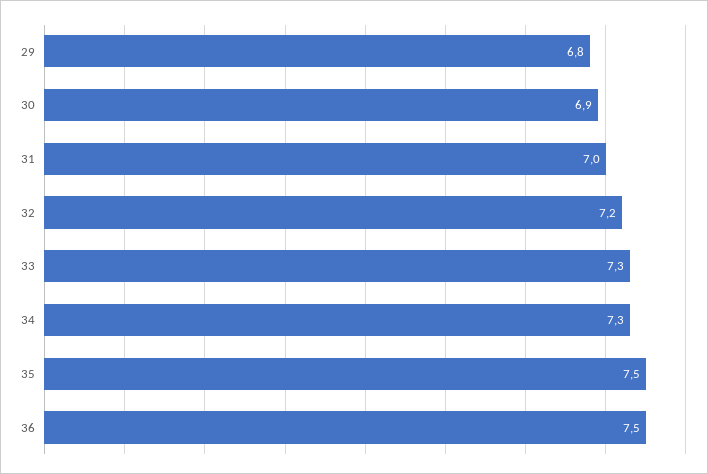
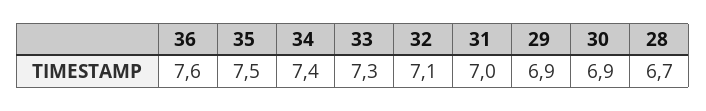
  {
-   "29": 6.8,
+   "29": 6.9,
    "30": 6.9,
    "31": 7,
-   "32": 7.2,
+   "32": 7.1,
    "33": 7.3,
-   "34": 7.3,
+   "34": 7.4,
    "35": 7.5,
-   "36": 7.5
+   "36": 7.6,
+   "28": 6.7
  }

